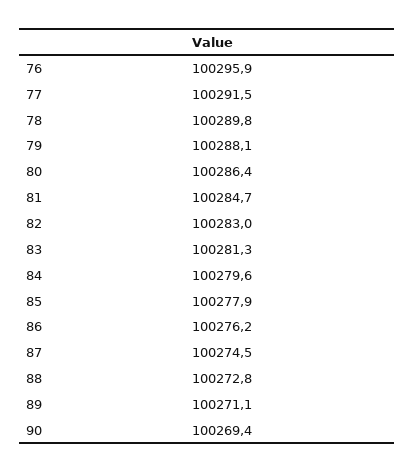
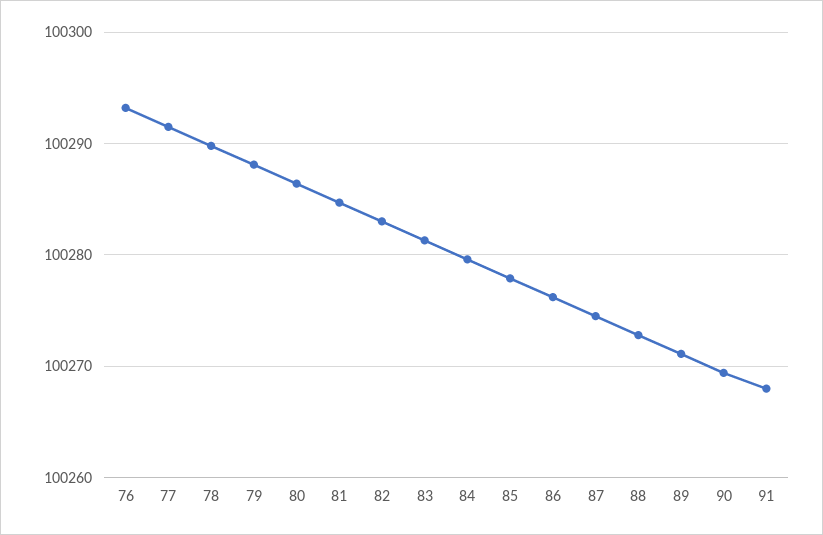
  {
-   "76": 100295.9,
+   "76": 100293,
    "77": 100291.5,
    "78": 100289.8,
    "79": 100288.1,
    "80": 100286.4,
    "81": 100284.7,
    "82": 100283,
    "83": 100281.3,
    "84": 100279.6,
    "85": 100277.9,
    "86": 100276.2,
    "87": 100274.5,
    "88": 100272.8,
    "89": 100271.1,
-   "90": 100269.4
+   "90": 100269.4,
+   "91": 100268
  }

